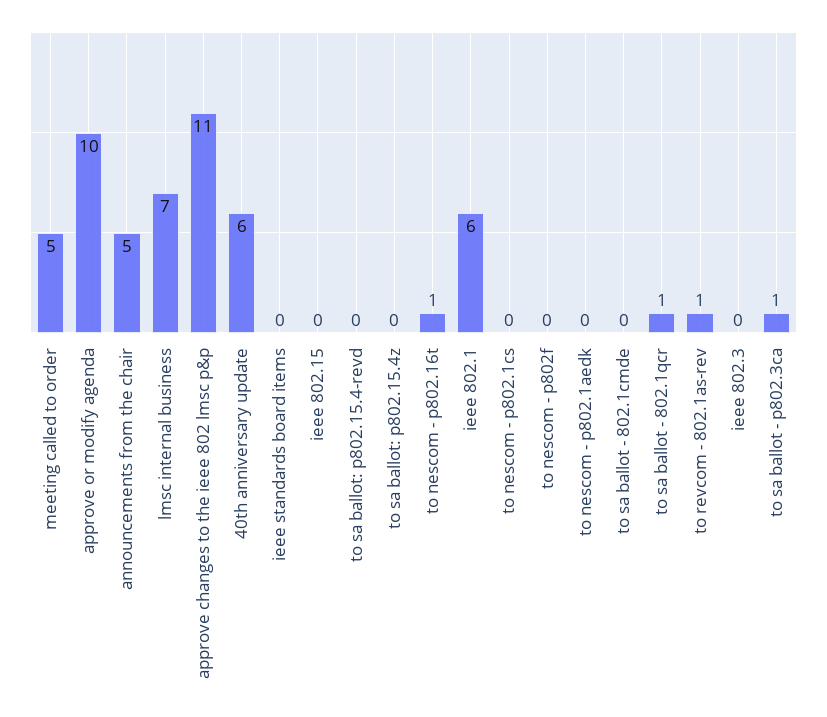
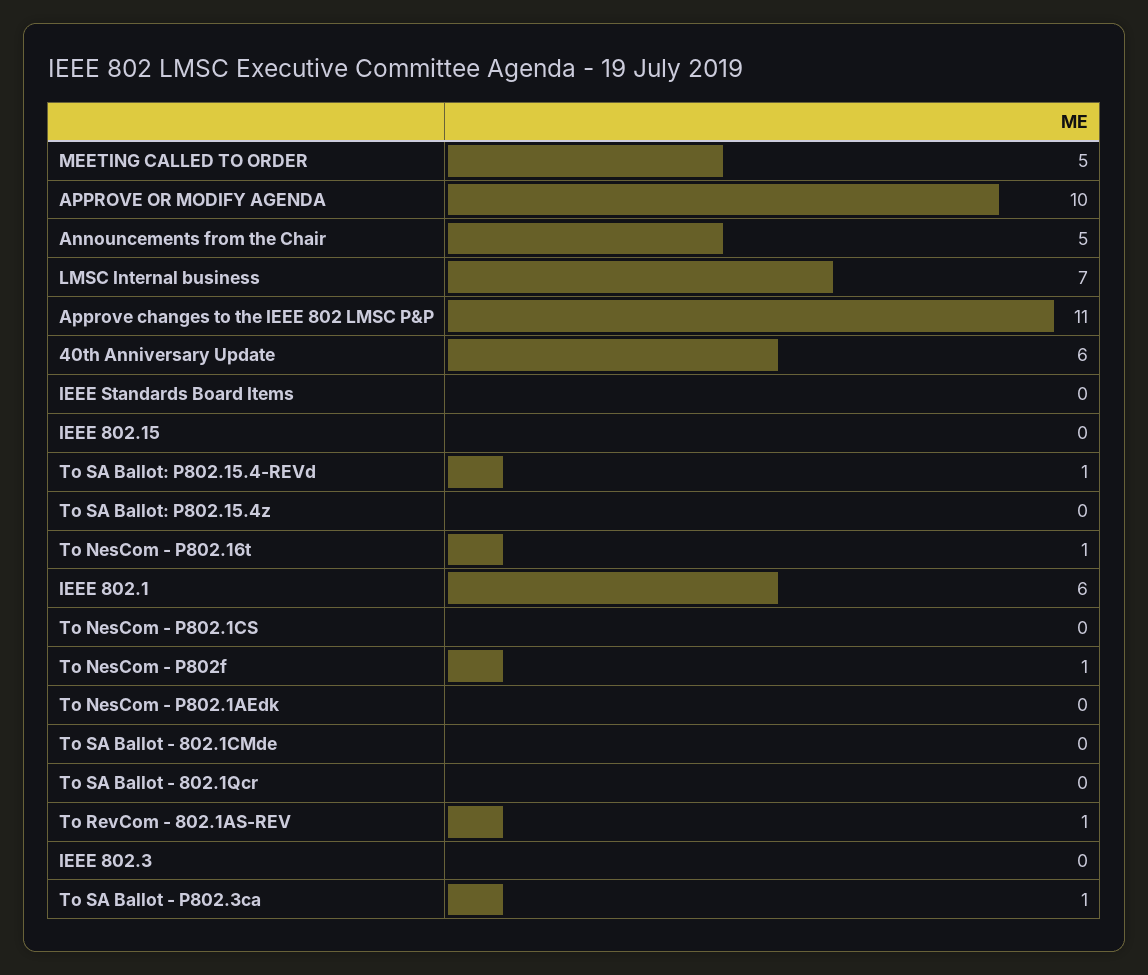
  {
    "meeting called to order": 5,
    "approve or modify agenda": 10,
    "announcements from the chair": 5,
    "lmsc internal business": 7,
    "approve changes to the ieee 802 lmsc p&p": 11,
    "40th anniversary update": 6,
    "ieee standards board items": 0,
    "ieee 802.15": 0,
-   "to sa ballot: p802.15.4-revd": 0,
+   "to sa ballot: p802.15.4-revd": 1,
    "to sa ballot: p802.15.4z": 0,
    "to nescom - p802.16t": 1,
    "ieee 802.1": 6,
    "to nescom - p802.1cs": 0,
-   "to nescom - p802f": 0,
+   "to nescom - p802f": 1,
    "to nescom - p802.1aedk": 0,
    "to sa ballot - 802.1cmde": 0,
-   "to sa ballot - 802.1qcr": 1,
+   "to sa ballot - 802.1qcr": 0,
    "to revcom - 802.1as-rev": 1,
    "ieee 802.3": 0,
    "to sa ballot - p802.3ca": 1
  }

